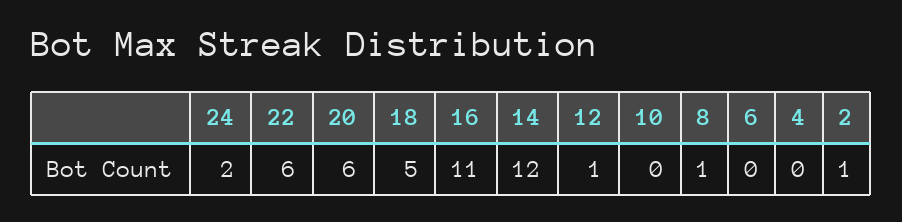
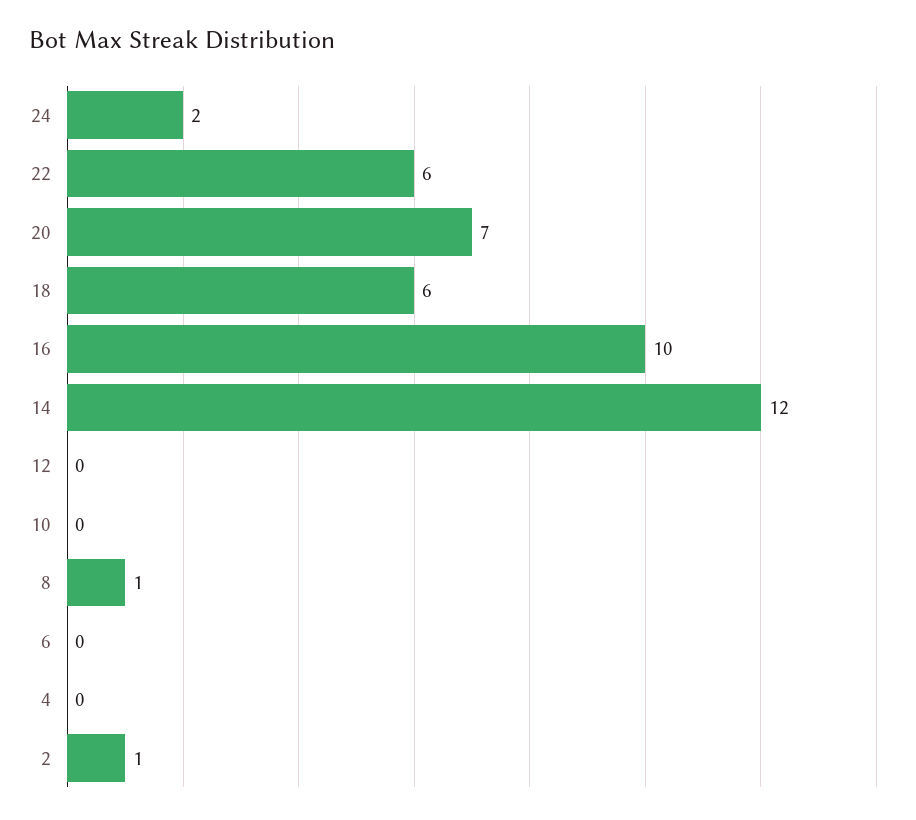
  {
    "24": 2,
    "22": 6,
-   "20": 6,
+   "20": 7,
-   "18": 5,
+   "18": 6,
-   "16": 11,
+   "16": 10,
    "14": 12,
-   "12": 1,
+   "12": 0,
    "10": 0,
    "8": 1,
    "6": 0,
    "4": 0,
    "2": 1
  }

